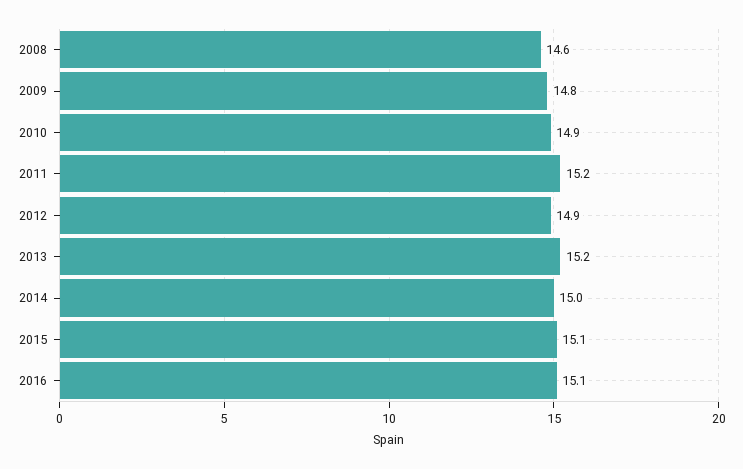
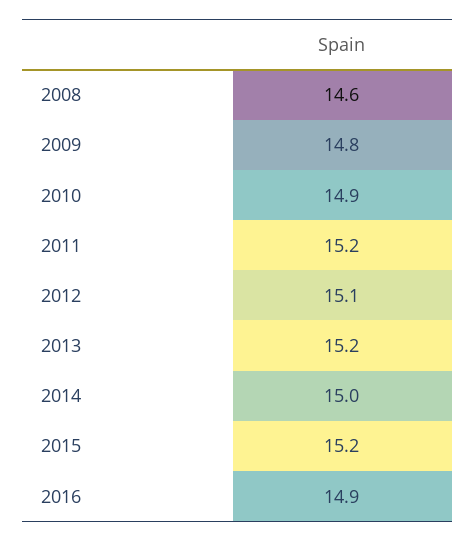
  {
    "2008": 14.6,
    "2009": 14.8,
    "2010": 14.9,
    "2011": 15.2,
-   "2012": 14.9,
+   "2012": 15.1,
    "2013": 15.2,
    "2014": 15,
-   "2015": 15.1,
+   "2015": 15.2,
-   "2016": 15.1
+   "2016": 14.9
  }

